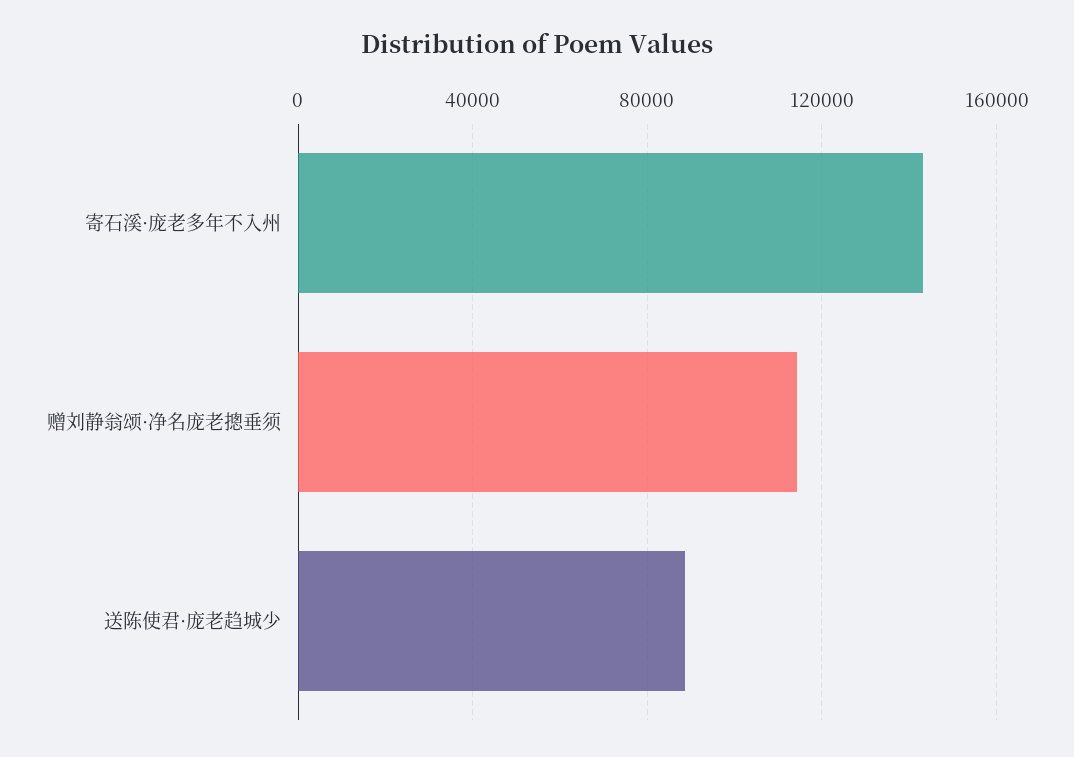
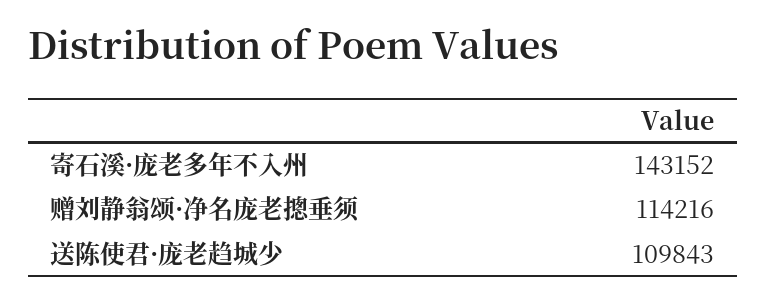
  {
    "寄石溪·庞老多年不入州": 143152,
    "赠刘静翁颂·净名庞老摠垂须": 114216,
-   "送陈使君·庞老趋城少": 90000
+   "送陈使君·庞老趋城少": 109843
  }

